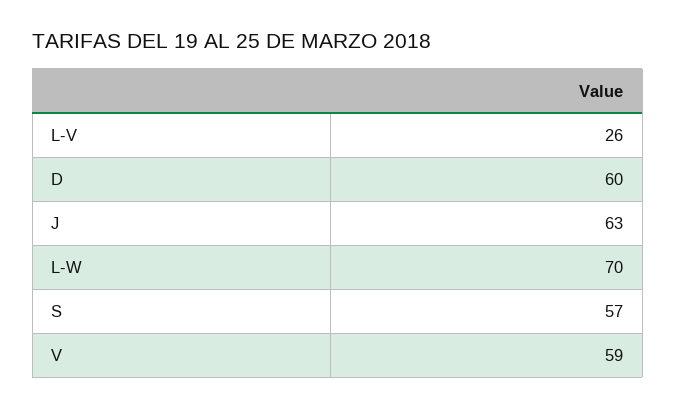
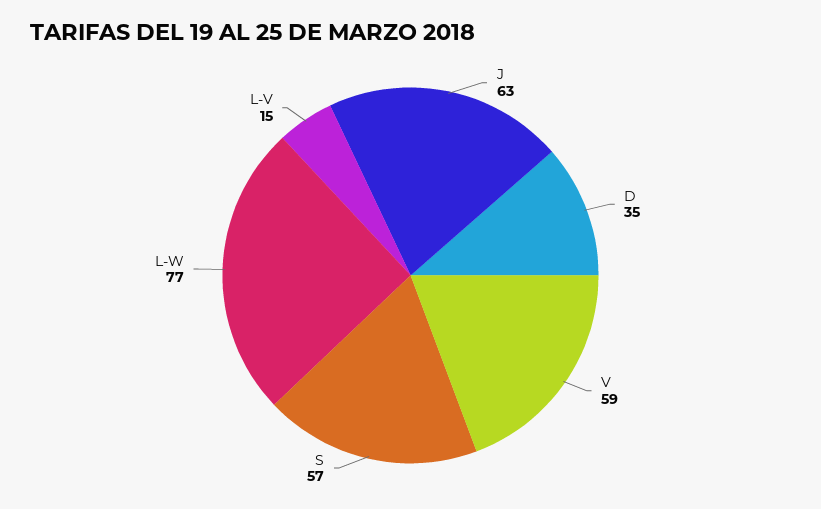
  {
-   "L-V": 26,
+   "L-V": 15,
-   "D": 60,
+   "D": 35,
    "J": 63,
-   "L-W": 70,
+   "L-W": 77,
    "S": 57,
    "V": 59
  }

